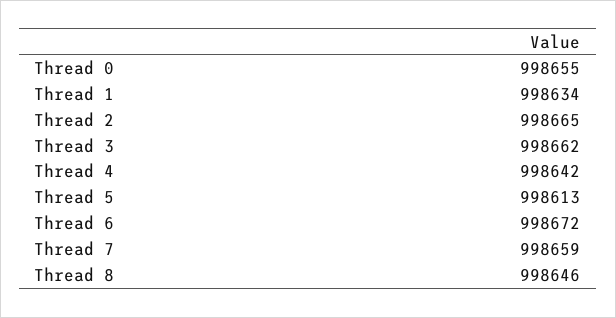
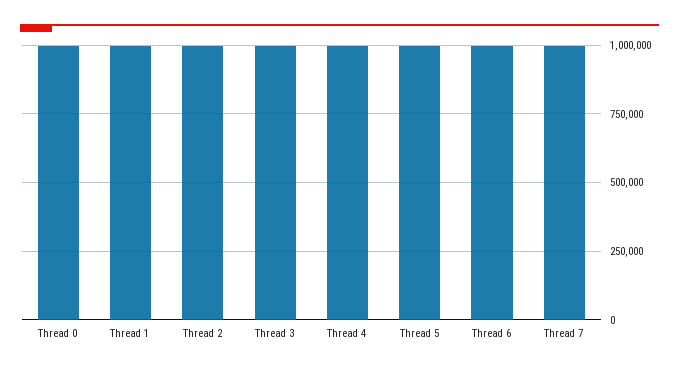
  {
    "Thread 0": 998655,
    "Thread 1": 998634,
    "Thread 2": 998665,
    "Thread 3": 998662,
    "Thread 4": 998642,
    "Thread 5": 998613,
    "Thread 6": 998672,
-   "Thread 7": 998659,
+   "Thread 7": 998659
-   "Thread 8": 998646
  }

